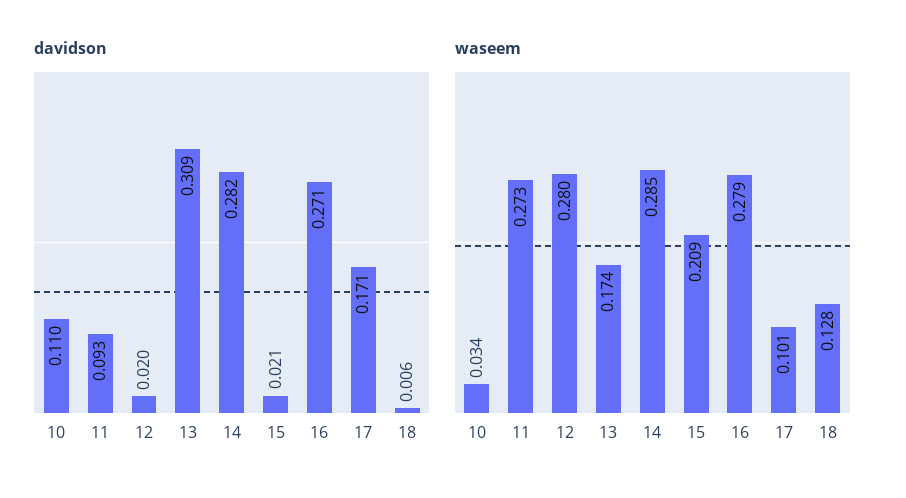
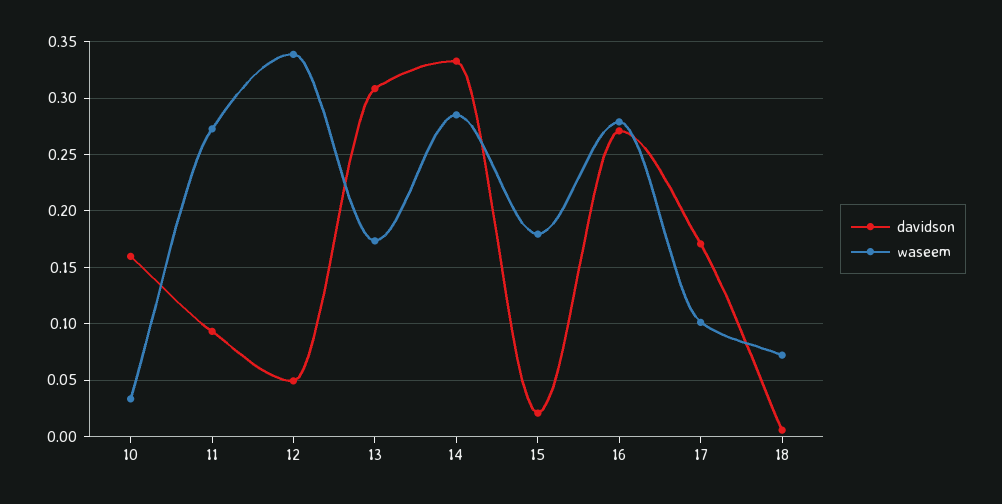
  {
    "davidson": {
-     "10": 0.11,
+     "10": 0.16,
      "11": 0.093,
-     "12": 0.02,
+     "12": 0.05,
      "13": 0.309,
-     "14": 0.282,
+     "14": 0.33,
      "15": 0.021,
      "16": 0.271,
      "17": 0.171,
      "18": 0.006
    },
    "waseem": {
      "10": 0.034,
      "11": 0.273,
-     "12": 0.28,
+     "12": 0.34,
      "13": 0.174,
      "14": 0.285,
-     "15": 0.209,
+     "15": 0.18,
      "16": 0.279,
      "17": 0.101,
-     "18": 0.128
+     "18": 0.07
    }
  }

